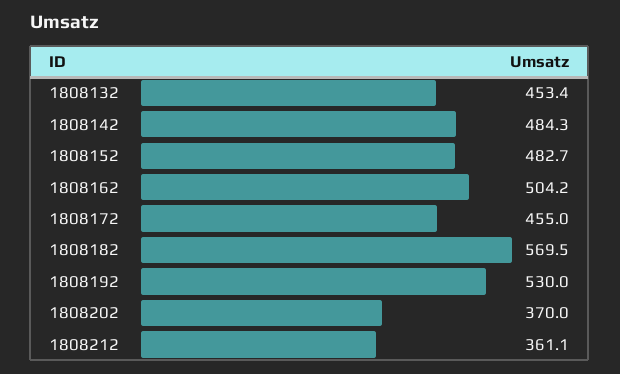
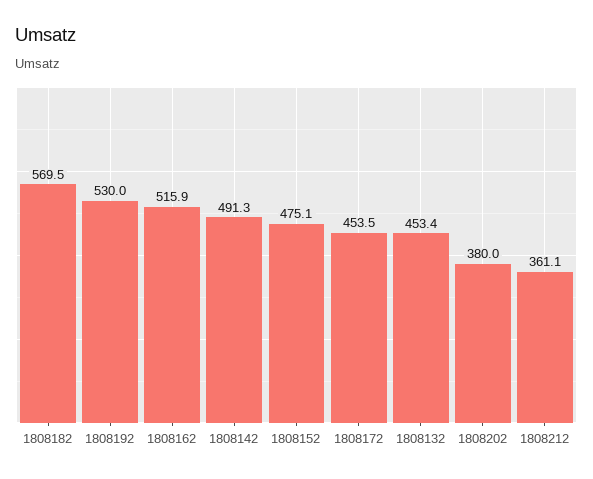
  {
    "1808132": 453.4,
-   "1808142": 484.3,
+   "1808142": 491.3,
-   "1808152": 482.7,
+   "1808152": 475.1,
-   "1808162": 504.2,
+   "1808162": 515.9,
-   "1808172": 455,
+   "1808172": 453.5,
    "1808182": 569.5,
    "1808192": 530,
-   "1808202": 370,
+   "1808202": 380,
    "1808212": 361.1
  }

